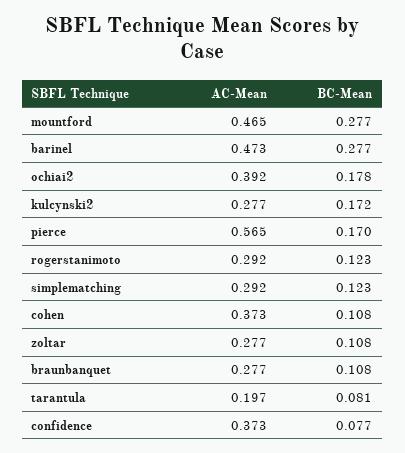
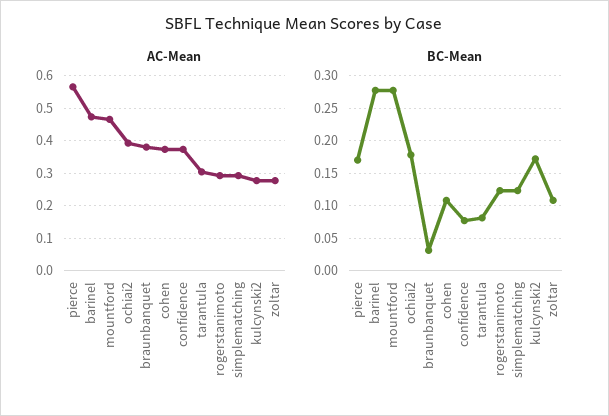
  {
    "AC-Mean": {
      "mountford": 0.465,
      "barinel": 0.473,
      "ochiai2": 0.392,
      "kulcynski2": 0.277,
      "pierce": 0.565,
      "rogerstanimoto": 0.292,
      "simplematching": 0.292,
      "cohen": 0.373,
      "zoltar": 0.277,
-     "braunbanquet": 0.277,
+     "braunbanquet": 0.38,
-     "tarantula": 0.197,
+     "tarantula": 0.3,
      "confidence": 0.373
    },
    "BC-Mean": {
      "mountford": 0.277,
      "barinel": 0.277,
      "ochiai2": 0.178,
      "kulcynski2": 0.172,
      "pierce": 0.17,
      "rogerstanimoto": 0.123,
      "simplematching": 0.123,
      "cohen": 0.108,
      "zoltar": 0.108,
-     "braunbanquet": 0.108,
+     "braunbanquet": 0.03,
      "tarantula": 0.081,
      "confidence": 0.077
    }
  }

